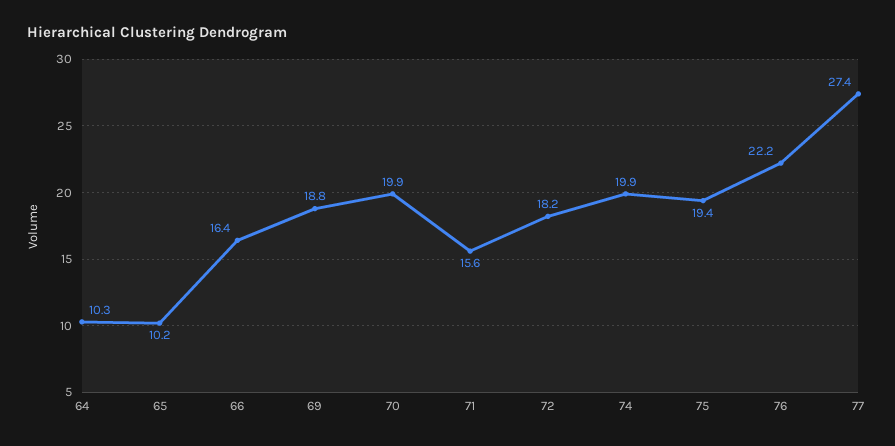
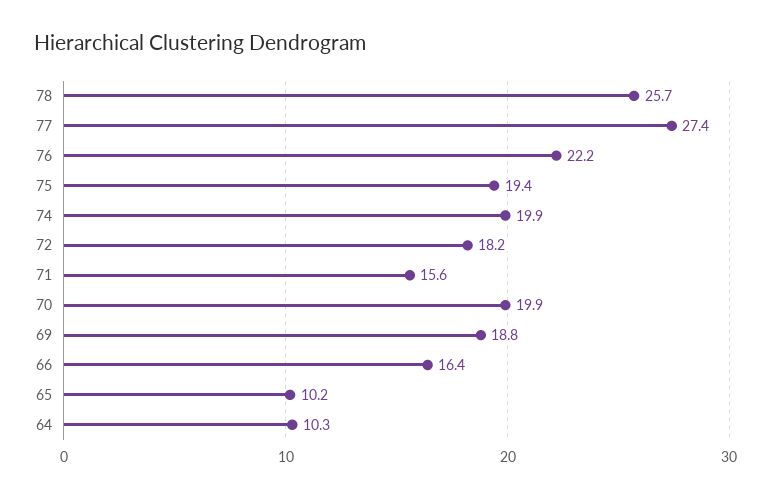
  {
    "64": 10.3,
    "65": 10.2,
    "66": 16.4,
    "69": 18.8,
    "70": 19.9,
    "71": 15.6,
    "72": 18.2,
    "74": 19.9,
    "75": 19.4,
    "76": 22.2,
-   "77": 27.4
+   "77": 27.4,
+   "78": 25.7
  }

